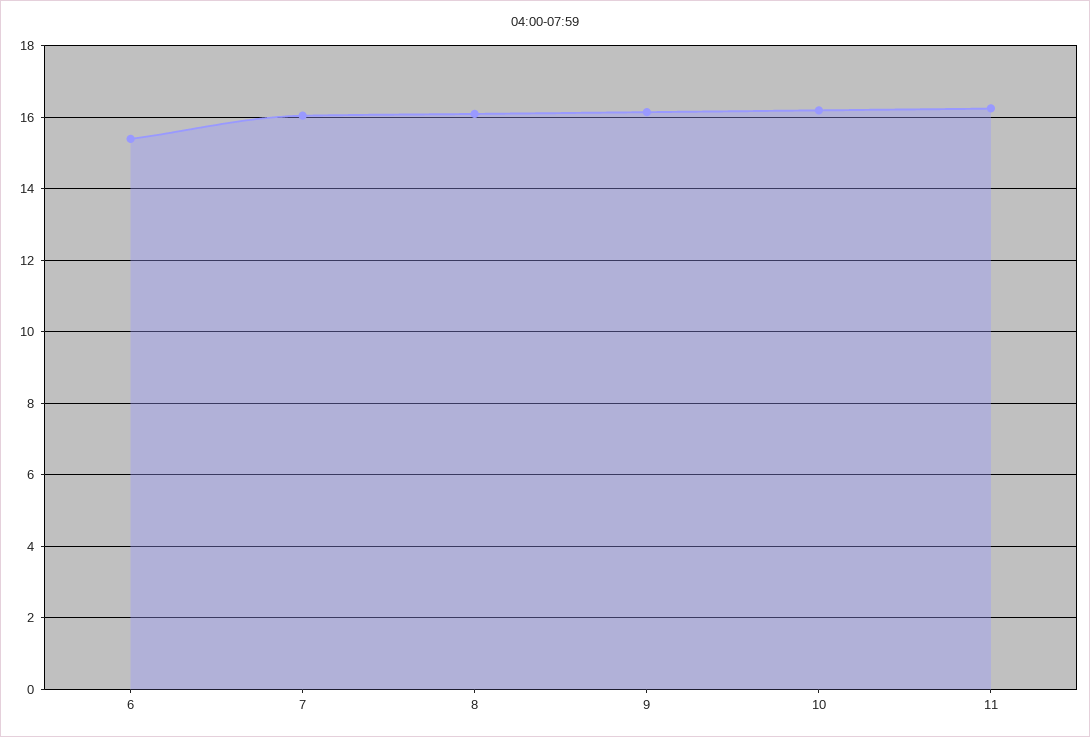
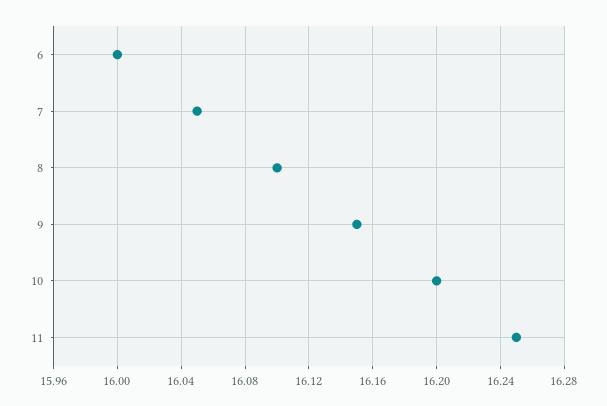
  {
-   "6": 15.4,
+   "6": 16,
    "7": 16.05,
    "8": 16.1,
    "9": 16.15,
    "10": 16.2,
    "11": 16.25
  }

